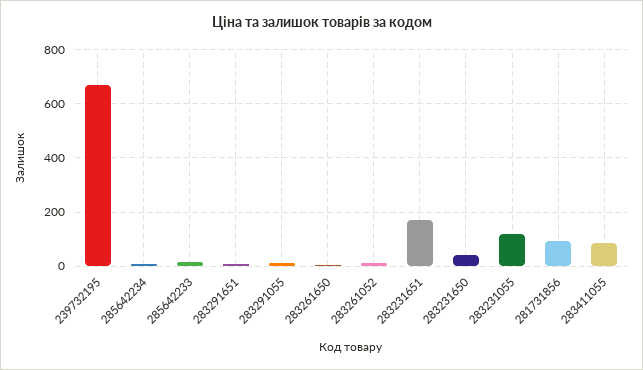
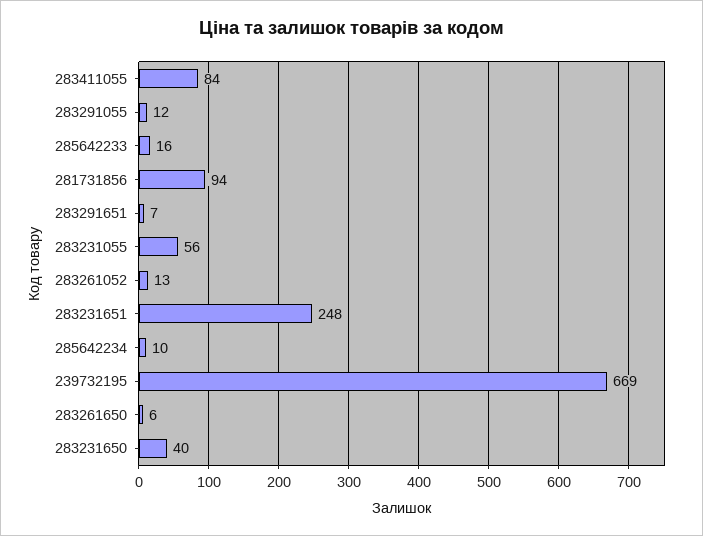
  {
    "239732195": 669,
    "285642234": 10,
    "285642233": 16,
    "283291651": 7,
    "283291055": 12,
    "283261650": 6,
    "283261052": 13,
-   "283231651": 175,
+   "283231651": 248,
    "283231650": 40,
-   "283231055": 125,
+   "283231055": 56,
    "281731856": 94,
    "283411055": 84
  }

